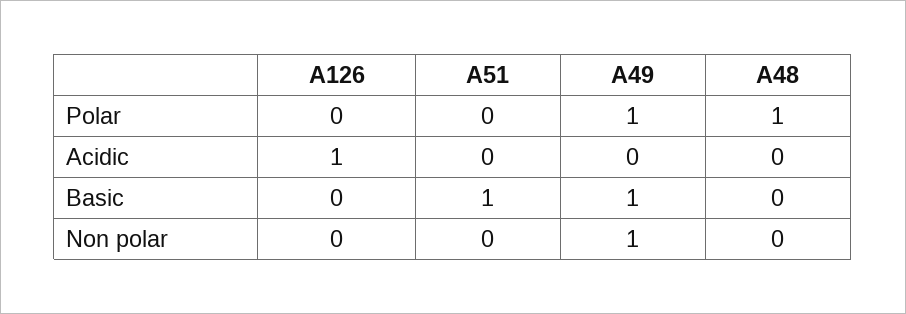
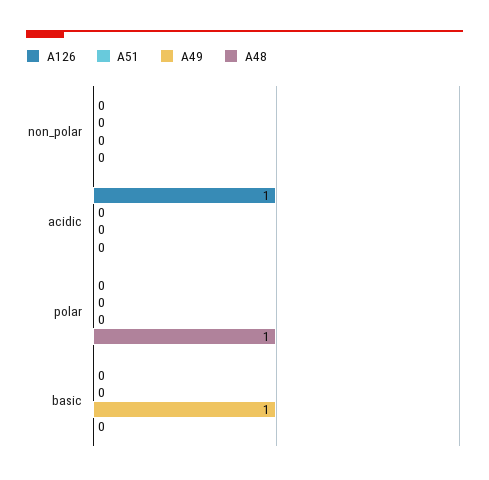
  {
    "A126": {
      "Polar": 0,
      "Acidic": 1,
      "Basic": 0,
      "Non polar": 0
    },
    "A51": {
      "Polar": 0,
      "Acidic": 0,
-     "Basic": 1,
+     "Basic": 0,
      "Non polar": 0
    },
    "A49": {
-     "Polar": 1,
+     "Polar": 0,
      "Acidic": 0,
      "Basic": 1,
-     "Non polar": 1
+     "Non polar": 0
    },
    "A48": {
      "Polar": 1,
      "Acidic": 0,
      "Basic": 0,
      "Non polar": 0
    }
  }

